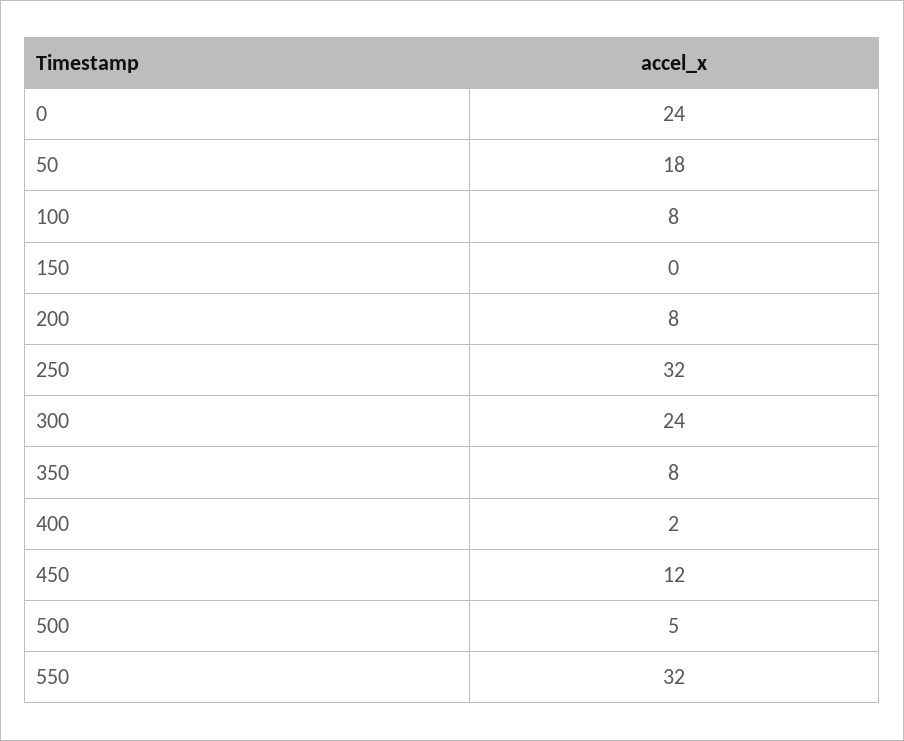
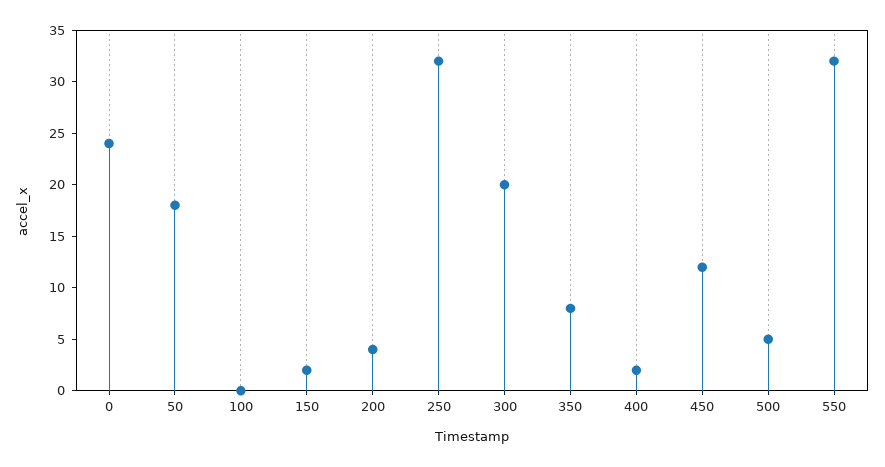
  {
    "0": 24,
    "50": 18,
-   "100": 8,
+   "100": 0,
-   "150": 0,
+   "150": 2,
-   "200": 8,
+   "200": 4,
    "250": 32,
-   "300": 24,
+   "300": 20,
    "350": 8,
    "400": 2,
    "450": 12,
    "500": 5,
    "550": 32
  }

